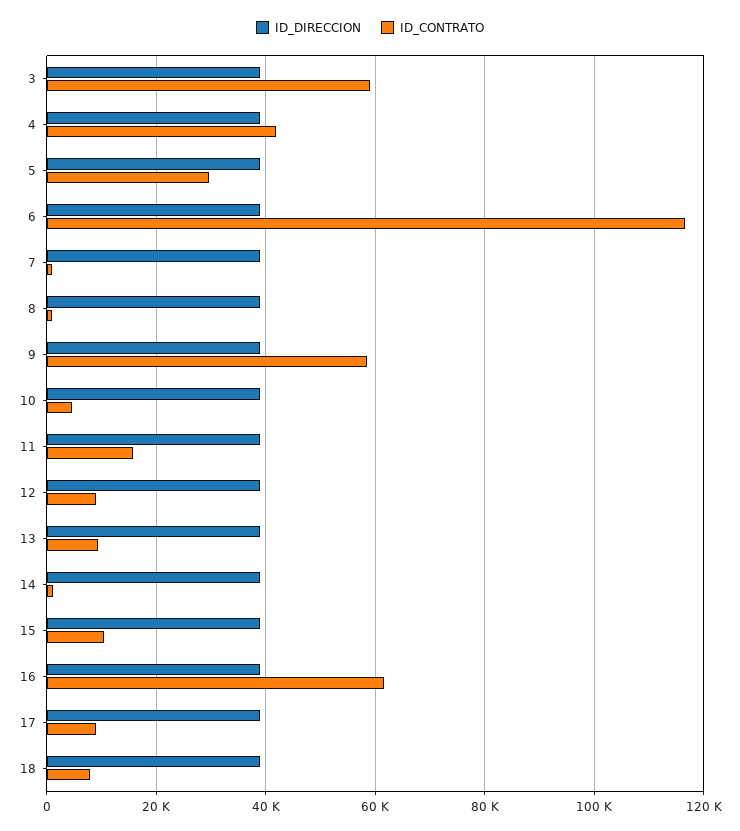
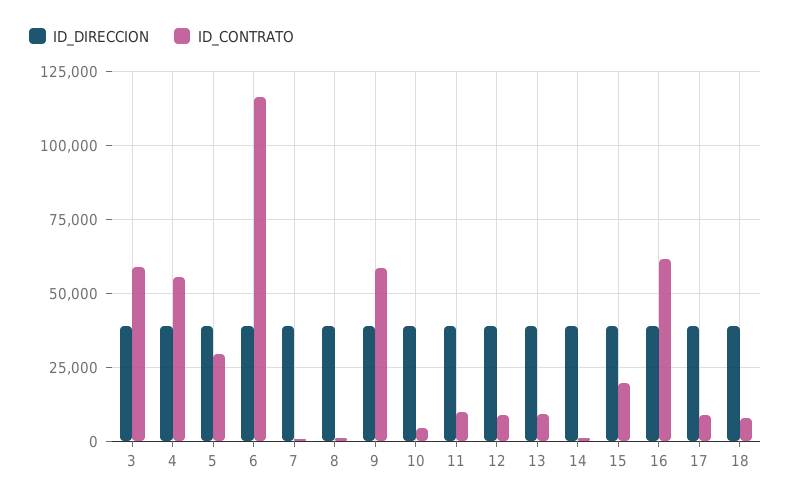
  {
    "ID_DIRECCION": {
      "3": 38000,
      "4": 38000,
      "5": 38000,
      "6": 38000,
      "7": 38000,
      "8": 38000,
      "9": 38000,
      "10": 38000,
      "11": 38000,
      "12": 38000,
      "13": 38000,
      "14": 38000,
      "15": 38000,
      "16": 38000,
      "17": 38000,
      "18": 38000
    },
    "ID_CONTRATO": {
      "3": 58000,
-     "4": 42000,
+     "4": 55000,
      "5": 30000,
      "6": 116000,
      "7": 0,
      "8": 0,
      "9": 58000,
      "10": 4000,
-     "11": 16000,
+     "11": 10000,
      "12": 8000,
      "13": 10000,
      "14": 2000,
-     "15": 10000,
+     "15": 20000,
      "16": 62000,
      "17": 8000,
      "18": 8000
    }
  }

